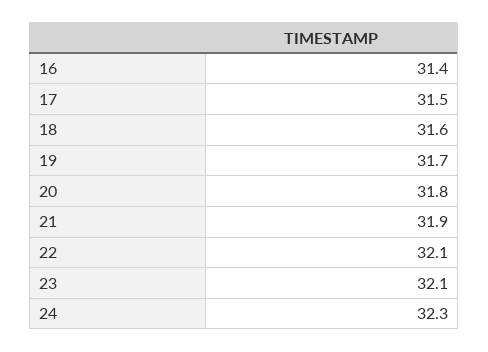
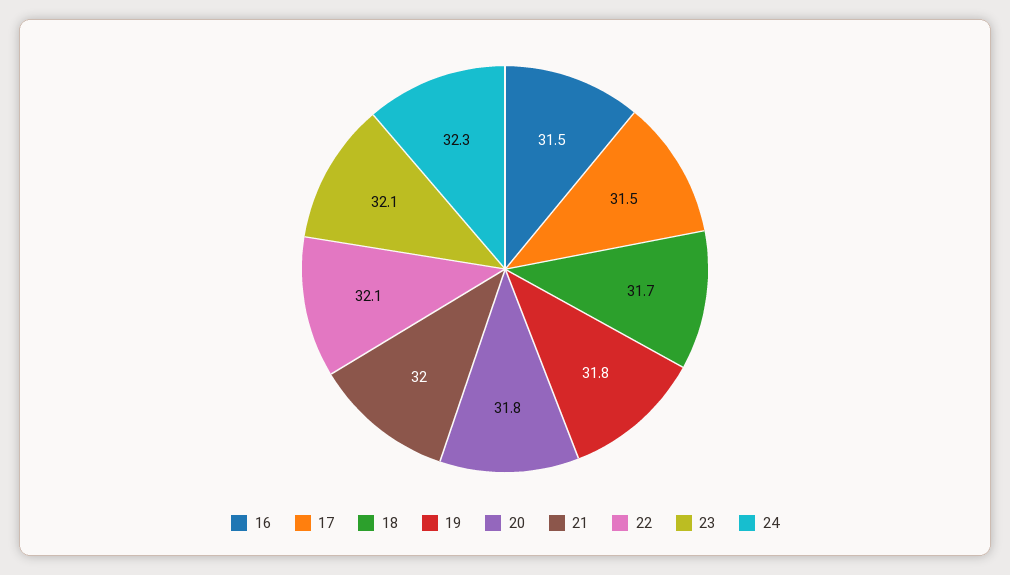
  {
-   "16": 31.4,
+   "16": 31.5,
    "17": 31.5,
-   "18": 31.6,
+   "18": 31.7,
-   "19": 31.7,
+   "19": 31.8,
    "20": 31.8,
-   "21": 31.9,
+   "21": 32,
    "22": 32.1,
    "23": 32.1,
    "24": 32.3
  }

